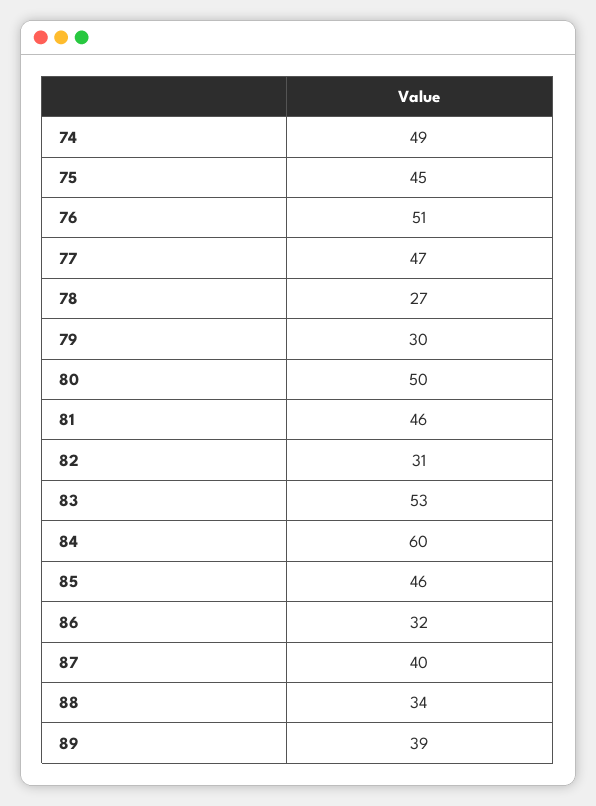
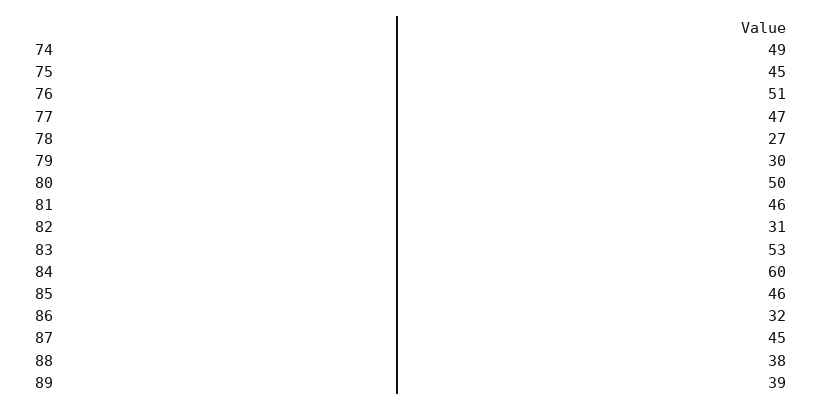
  {
    "74": 49,
    "75": 45,
    "76": 51,
    "77": 47,
    "78": 27,
    "79": 30,
    "80": 50,
    "81": 46,
    "82": 31,
    "83": 53,
    "84": 60,
    "85": 46,
    "86": 32,
-   "87": 40,
+   "87": 45,
-   "88": 34,
+   "88": 38,
    "89": 39
  }

